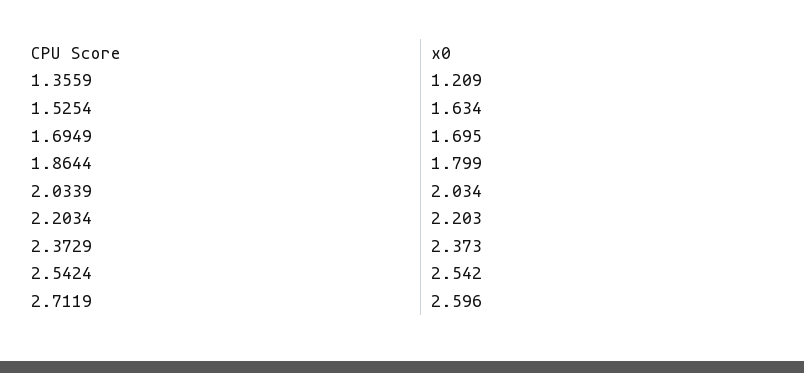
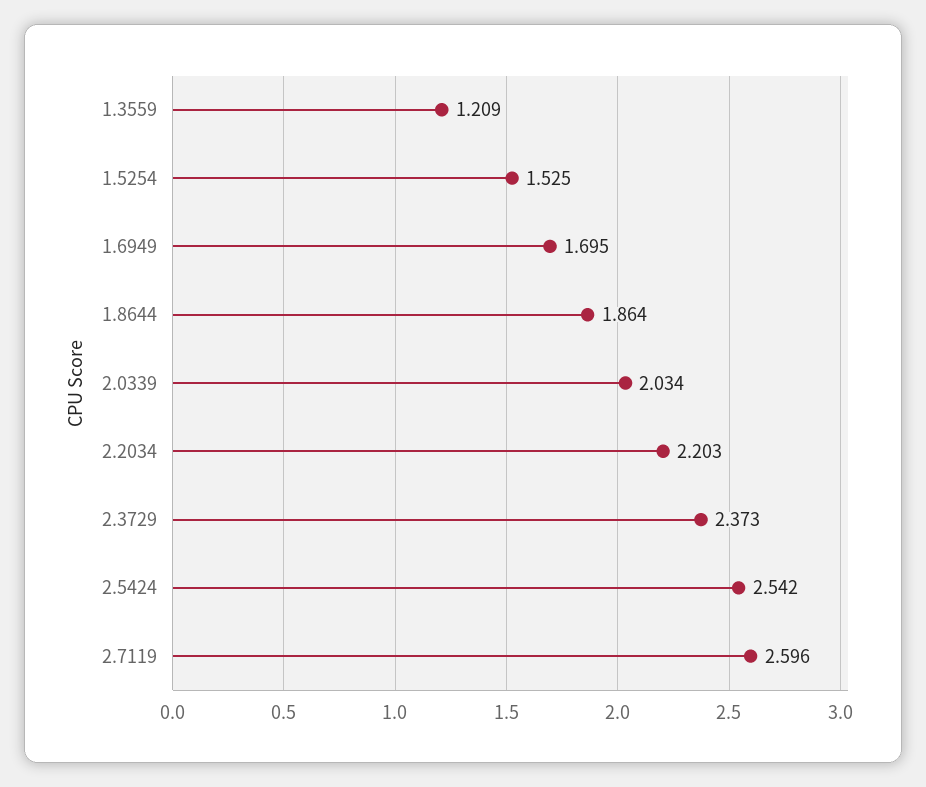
  {
    "1.3559": 1.209,
-   "1.5254": 1.634,
+   "1.5254": 1.525,
    "1.6949": 1.695,
-   "1.8644": 1.799,
+   "1.8644": 1.864,
    "2.0339": 2.034,
    "2.2034": 2.203,
    "2.3729": 2.373,
    "2.5424": 2.542,
    "2.7119": 2.596
  }

